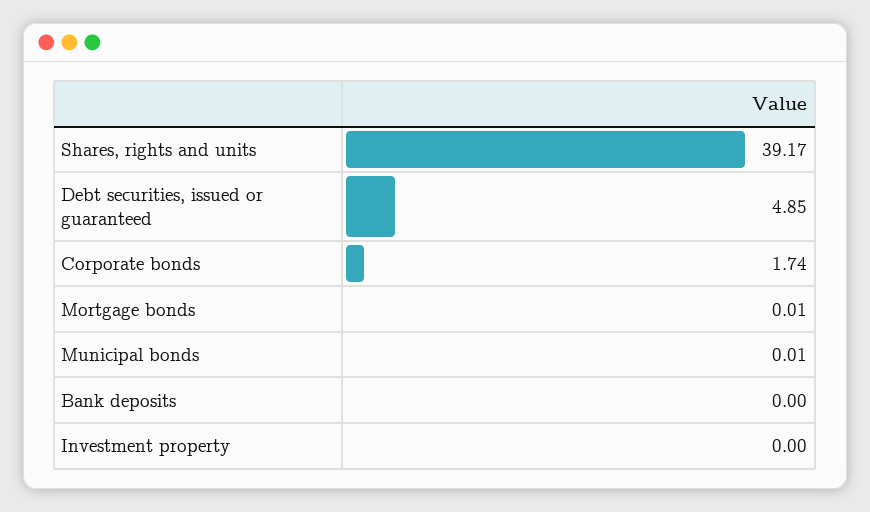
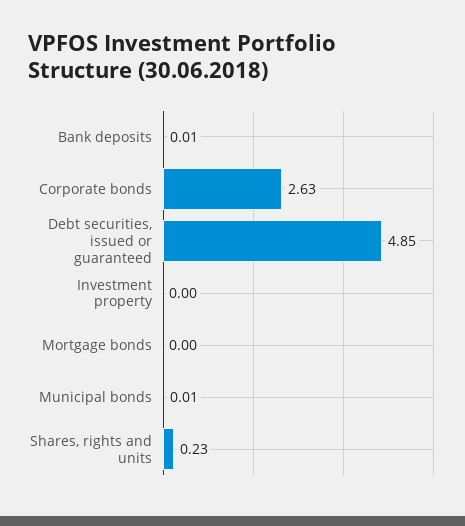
  {
-   "Shares, rights and units": 39.17,
+   "Shares, rights and units": 0.23,
    "Debt securities, issued or guaranteed": 4.85,
-   "Corporate bonds": 1.74,
+   "Corporate bonds": 2.63,
-   "Mortgage bonds": 0.01,
+   "Mortgage bonds": 0,
    "Municipal bonds": 0.01,
-   "Bank deposits": 0,
+   "Bank deposits": 0.01,
    "Investment property": 0
  }

